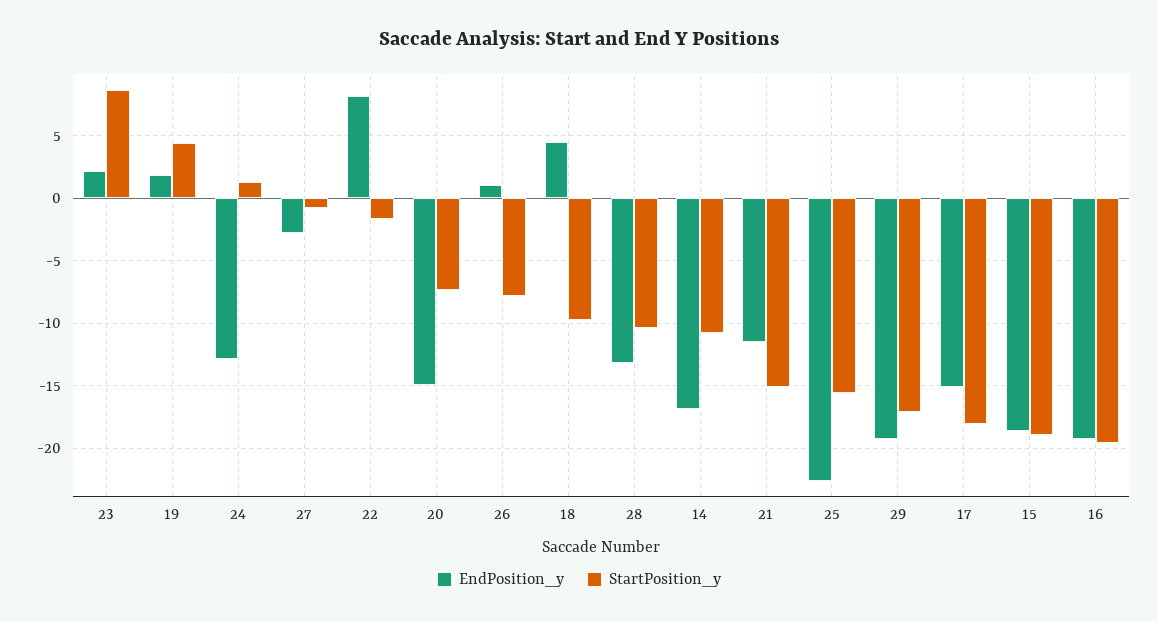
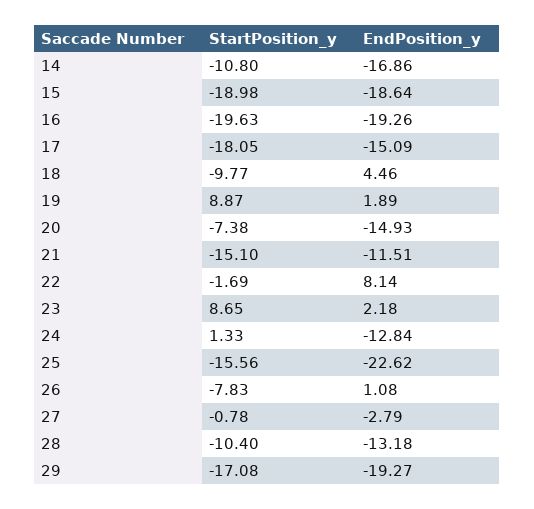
  {
    "EndPosition_y": {
      "23": 2.18,
      "19": 1.89,
      "24": -12.84,
      "27": -2.79,
      "22": 8.14,
      "20": -14.93,
      "26": 1.08,
      "18": 4.46,
      "28": -13.18,
      "14": -16.86,
      "21": -11.51,
      "25": -22.62,
      "29": -19.27,
      "17": -15.09,
      "15": -18.64,
      "16": -19.26
    },
    "StartPosition_y": {
      "23": 8.65,
-     "19": 4.5,
+     "19": 8.87,
      "24": 1.33,
      "27": -0.78,
      "22": -1.69,
      "20": -7.38,
      "26": -7.83,
      "18": -9.77,
      "28": -10.4,
      "14": -10.8,
      "21": -15.1,
      "25": -15.56,
      "29": -17.08,
      "17": -18.05,
      "15": -18.98,
      "16": -19.63
    }
  }

